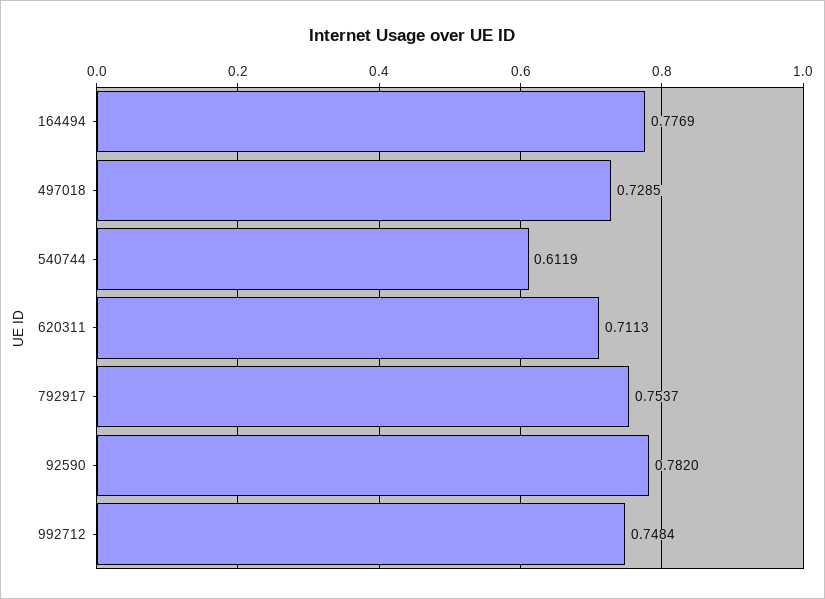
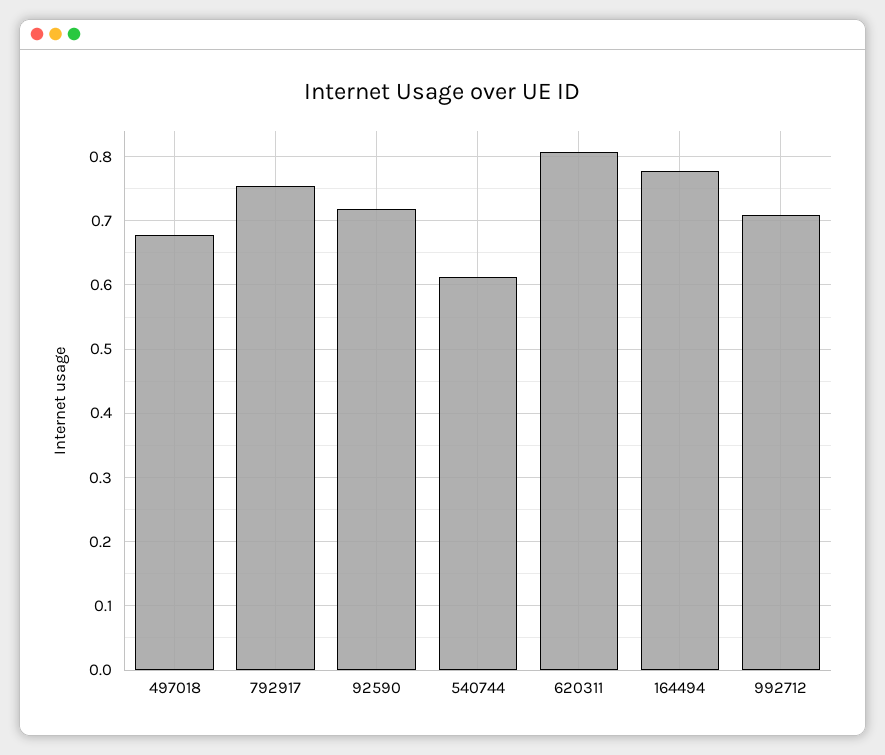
  {
    "164494": 0.7769,
-   "497018": 0.7285,
+   "497018": 0.68,
    "540744": 0.6119,
-   "620311": 0.7113,
+   "620311": 0.81,
    "792917": 0.7537,
-   "92590": 0.782,
+   "92590": 0.72,
-   "992712": 0.7484
+   "992712": 0.71
  }

